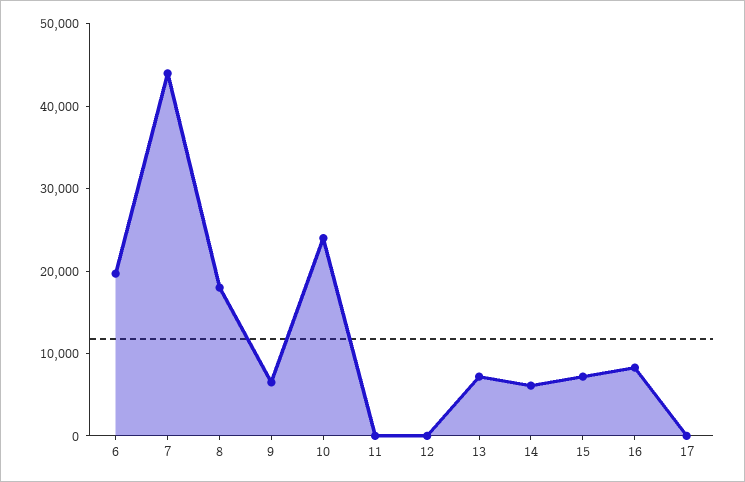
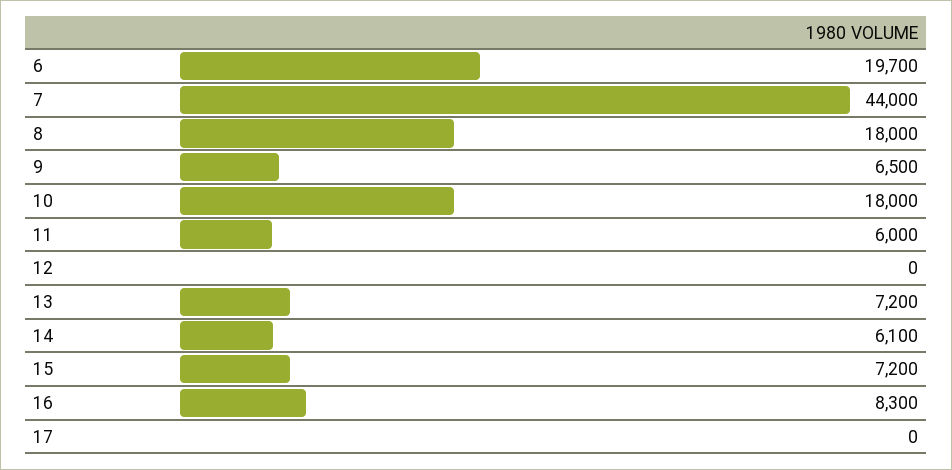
  {
    "6": 19700,
    "7": 44000,
    "8": 18000,
    "9": 6500,
-   "10": 24000,
+   "10": 18000,
-   "11": 0,
+   "11": 6000,
    "12": 0,
    "13": 7200,
    "14": 6100,
    "15": 7200,
    "16": 8300,
    "17": 0
  }

